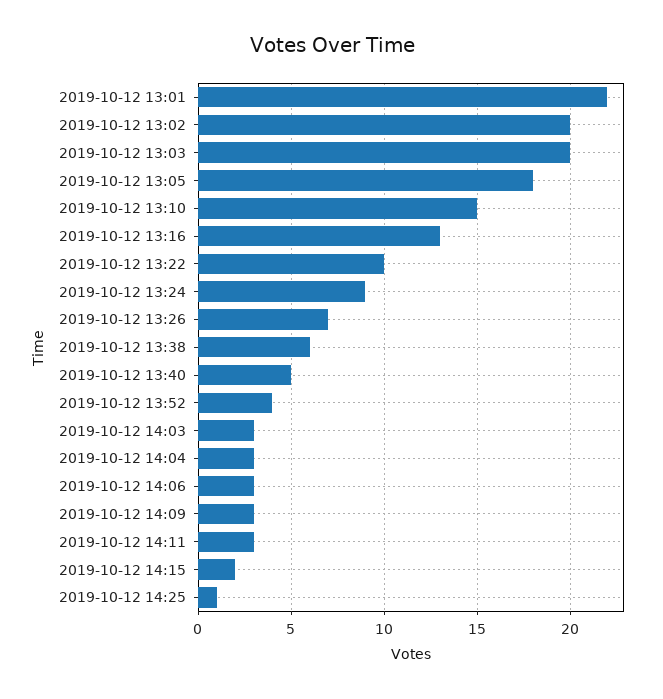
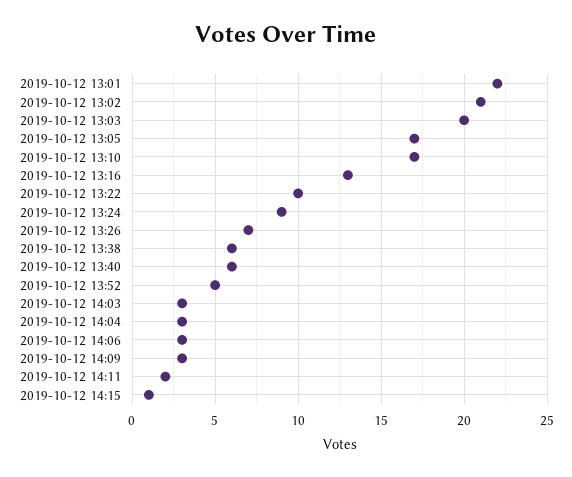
  {
    "2019-10-12 13:01": 22,
-   "2019-10-12 13:02": 20,
+   "2019-10-12 13:02": 21,
    "2019-10-12 13:03": 20,
-   "2019-10-12 13:05": 18,
+   "2019-10-12 13:05": 17,
-   "2019-10-12 13:10": 15,
+   "2019-10-12 13:10": 17,
    "2019-10-12 13:16": 13,
    "2019-10-12 13:22": 10,
    "2019-10-12 13:24": 9,
    "2019-10-12 13:26": 7,
    "2019-10-12 13:38": 6,
-   "2019-10-12 13:40": 5,
+   "2019-10-12 13:40": 6,
-   "2019-10-12 13:52": 4,
+   "2019-10-12 13:52": 5,
    "2019-10-12 14:03": 3,
    "2019-10-12 14:04": 3,
    "2019-10-12 14:06": 3,
    "2019-10-12 14:09": 3,
-   "2019-10-12 14:11": 3,
+   "2019-10-12 14:11": 2,
-   "2019-10-12 14:15": 2,
+   "2019-10-12 14:15": 1
-   "2019-10-12 14:25": 1
  }

